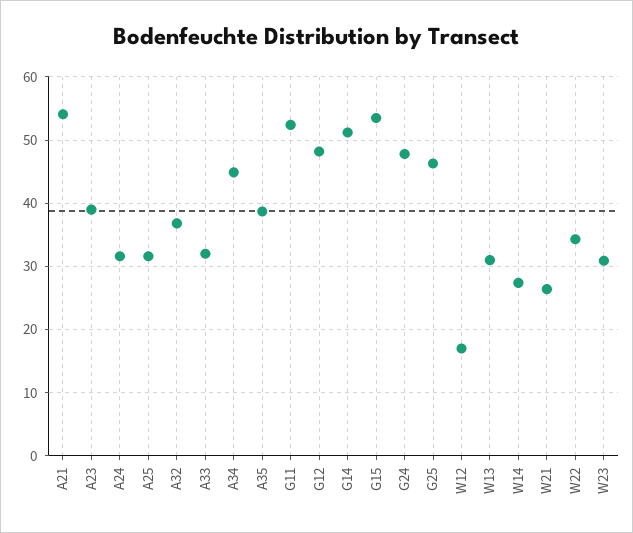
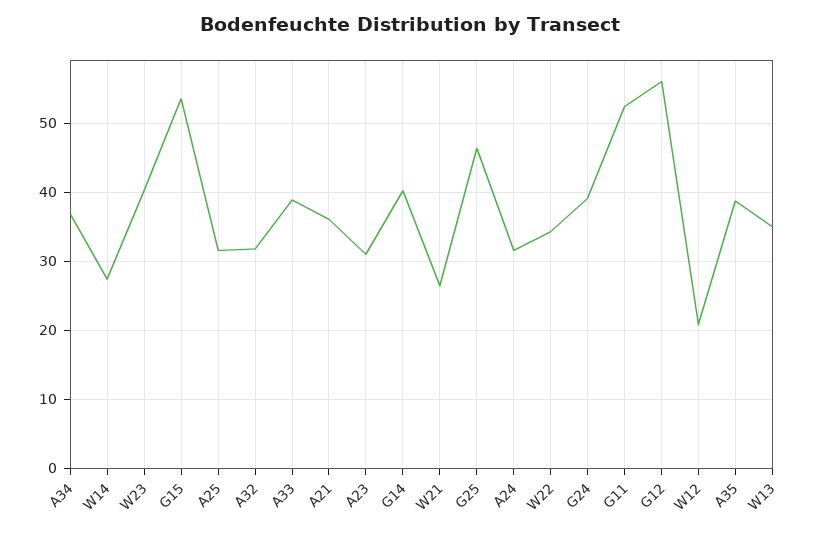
  {
-   "A21": 54,
+   "A21": 36,
-   "A23": 39,
+   "A23": 31,
    "A24": 32,
    "A25": 32,
-   "A32": 37,
+   "A32": 32,
-   "A33": 32,
+   "A33": 39,
-   "A34": 45,
+   "A34": 37,
    "A35": 39,
    "G11": 52,
-   "G12": 48,
+   "G12": 56,
-   "G14": 51,
+   "G14": 40,
    "G15": 54,
-   "G24": 48,
+   "G24": 39,
    "G25": 46,
-   "W12": 17,
+   "W12": 21,
-   "W13": 31,
+   "W13": 35,
    "W14": 27,
    "W21": 26,
    "W22": 34,
-   "W23": 31
+   "W23": 40
  }

